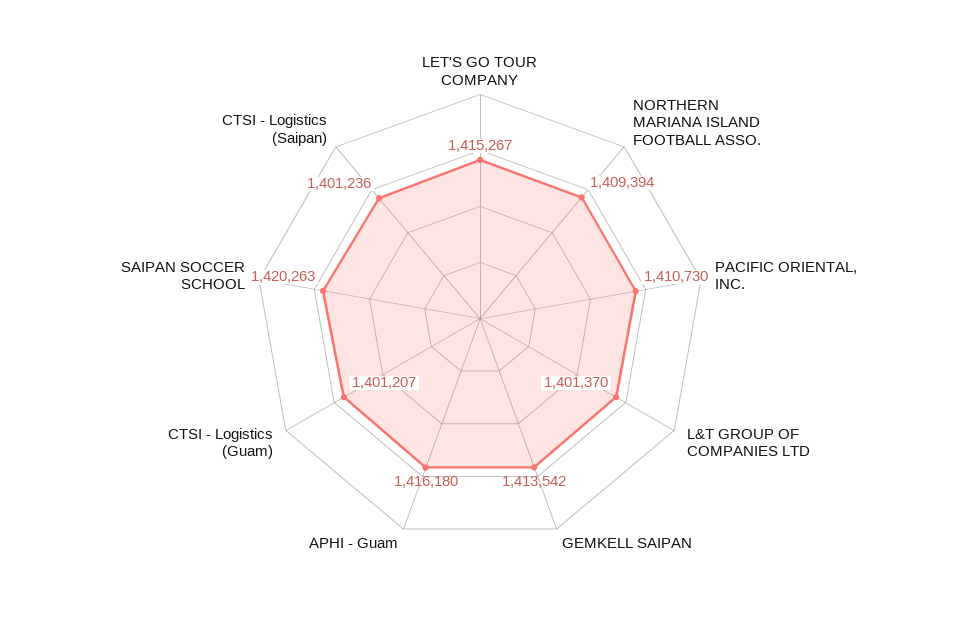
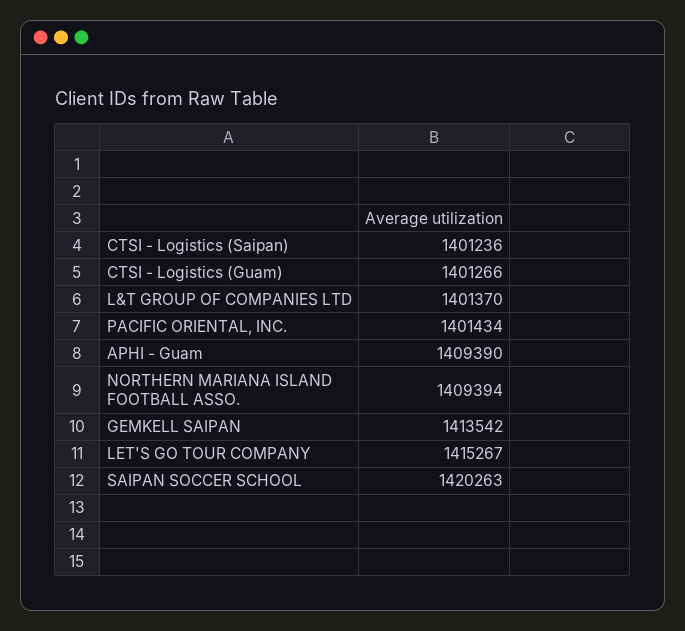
  {
    "LET'S GO TOUR COMPANY": 1415267,
    "NORTHERN MARIANA ISLAND FOOTBALL ASSO.": 1409394,
-   "PACIFIC ORIENTAL, INC.": 1410730,
+   "PACIFIC ORIENTAL, INC.": 1401434,
    "L&T GROUP OF COMPANIES LTD": 1401370,
    "GEMKELL SAIPAN": 1413542,
-   "APHI - Guam": 1416180,
+   "APHI - Guam": 1409390,
-   "CTSI - Logistics (Guam)": 1401207,
+   "CTSI - Logistics (Guam)": 1401266,
    "SAIPAN SOCCER SCHOOL": 1420263,
    "CTSI - Logistics (Saipan)": 1401236
  }

